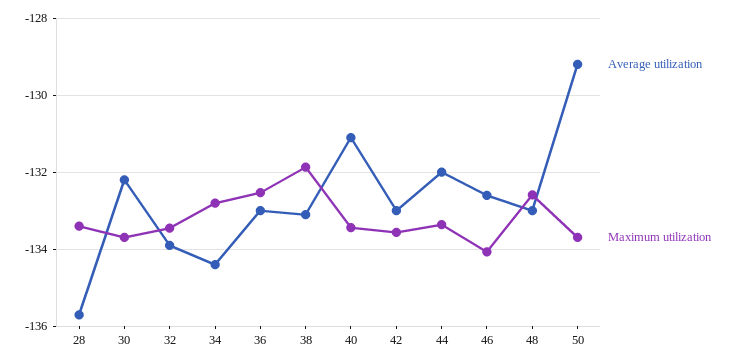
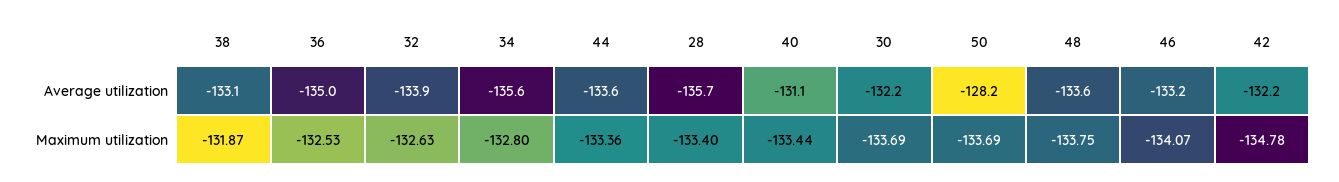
  {
    "Average utilization": {
      "28": -135.7,
      "30": -132.2,
      "32": -133.9,
-     "34": -134.4,
+     "34": -135.6,
-     "36": -133,
+     "36": -135,
      "38": -133.1,
      "40": -131.1,
-     "42": -133,
+     "42": -132.2,
-     "44": -132,
+     "44": -133.6,
-     "46": -132.6,
+     "46": -133.2,
-     "48": -133,
+     "48": -133.6,
-     "50": -129.2
+     "50": -128.2
    },
    "Maximum utilization": {
      "28": -133.4,
      "30": -133.69,
-     "32": -133.4,
+     "32": -132.63,
      "34": -132.8,
      "36": -132.53,
      "38": -131.87,
      "40": -133.44,
-     "42": -133.6,
+     "42": -134.78,
      "44": -133.36,
      "46": -134.07,
-     "48": -132.6,
+     "48": -133.75,
      "50": -133.69
    }
  }

